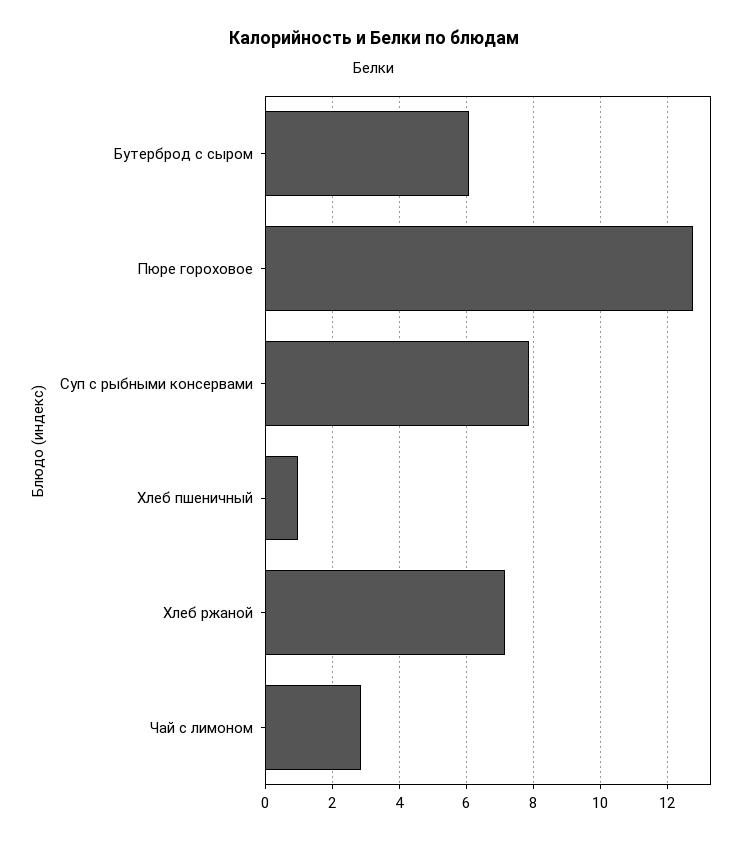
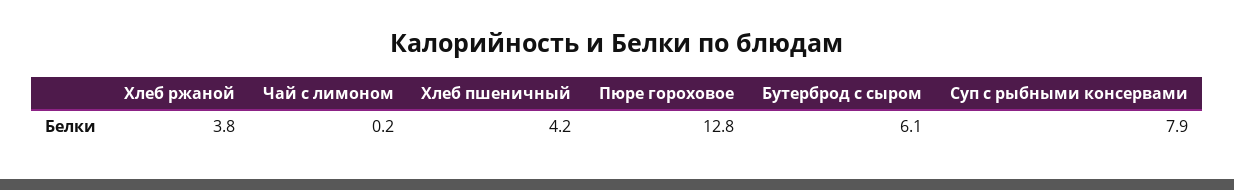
  {
    "Бутерброд с сыром": 6.1,
    "Пюре гороховое": 12.8,
    "Суп с рыбными консервами": 7.9,
-   "Хлеб пшеничный": 1,
+   "Хлеб пшеничный": 4.2,
-   "Хлеб ржаной": 7.2,
+   "Хлеб ржаной": 3.8,
-   "Чай с лимоном": 2.8
+   "Чай с лимоном": 0.2
  }

